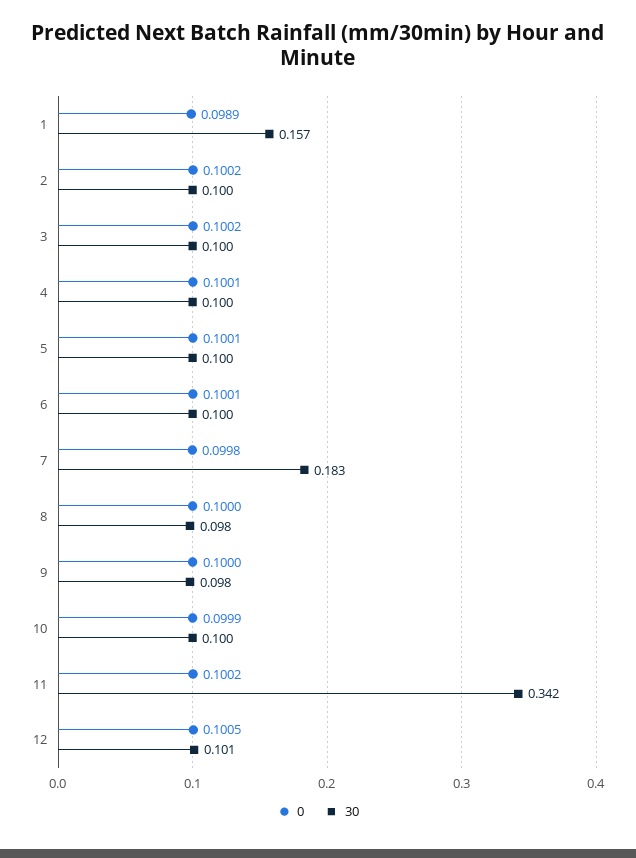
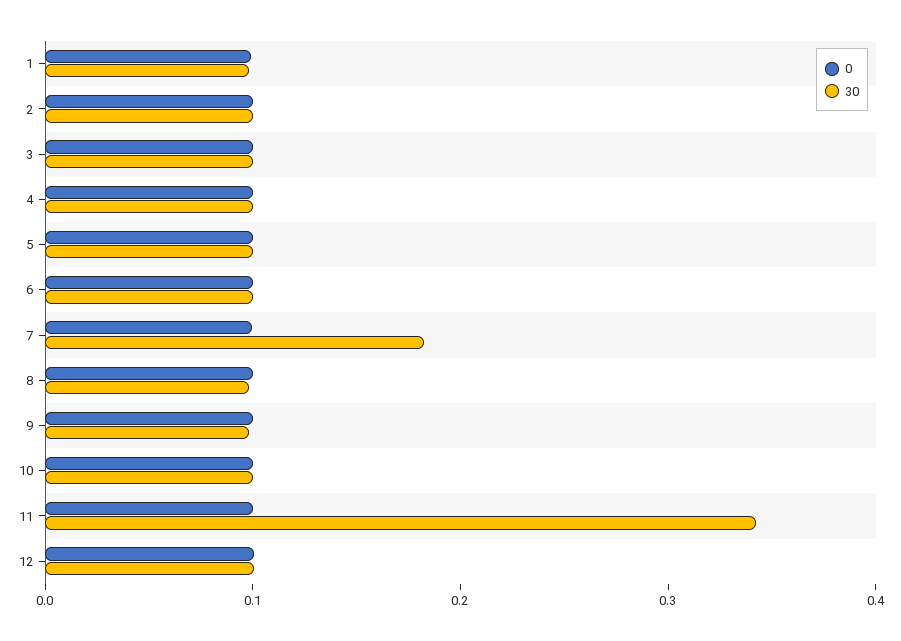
  {
    "0": {
      "1": 0.0989,
      "2": 0.1002,
      "3": 0.1002,
      "4": 0.1001,
      "5": 0.1001,
      "6": 0.1001,
      "7": 0.0998,
      "8": 0.1,
      "9": 0.1,
      "10": 0.0999,
      "11": 0.1002,
      "12": 0.1005
    },
    "30": {
-     "1": 0.157,
+     "1": 0.1,
      "2": 0.1,
      "3": 0.1,
      "4": 0.1,
      "5": 0.1,
      "6": 0.1,
      "7": 0.183,
      "8": 0.098,
      "9": 0.098,
      "10": 0.1,
      "11": 0.342,
      "12": 0.101
    }
  }

